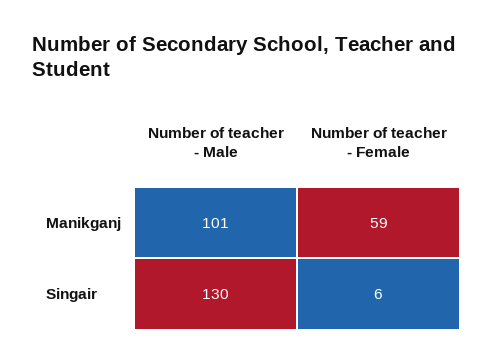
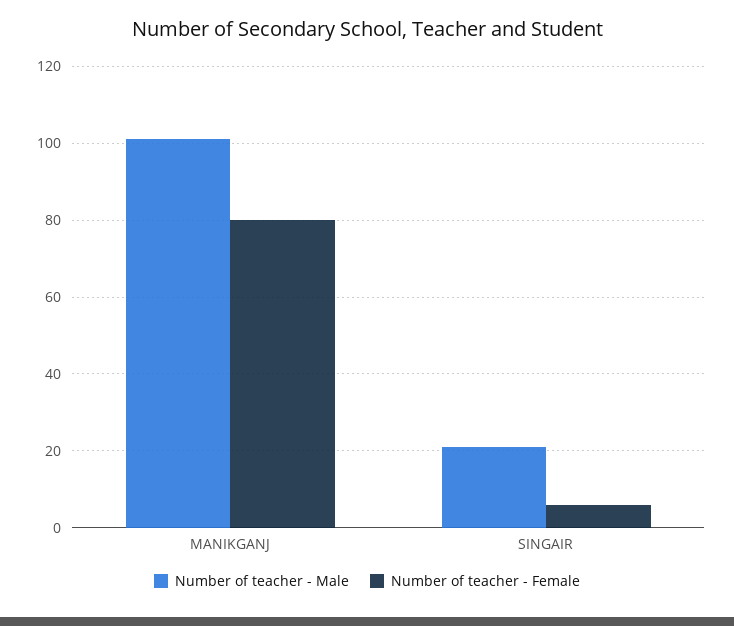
  {
    "Number of teacher - Male": {
      "Manikganj": 101,
-     "Singair": 130
+     "Singair": 20
    },
    "Number of teacher - Female": {
-     "Manikganj": 59,
+     "Manikganj": 80,
      "Singair": 6
    }
  }

